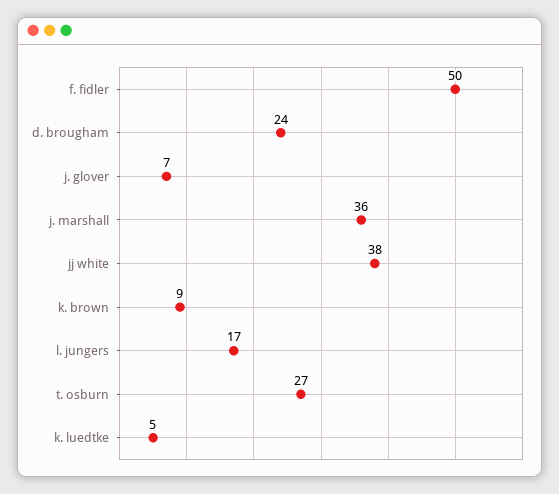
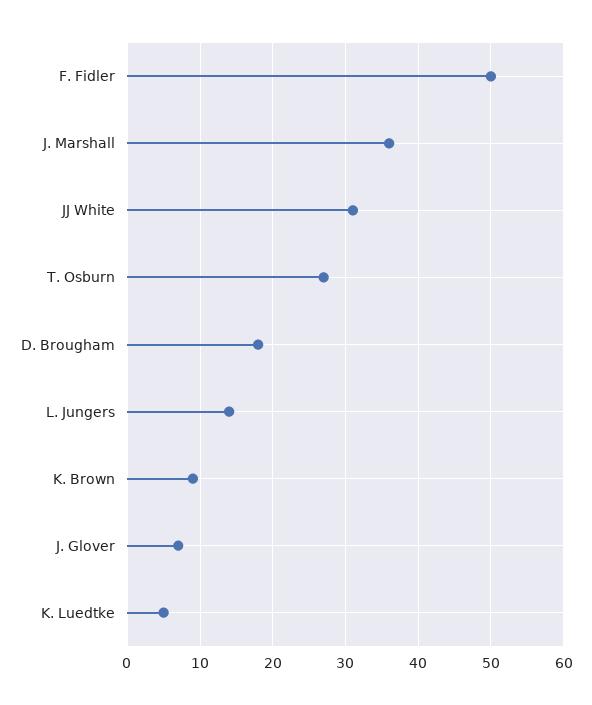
  {
    "f. fidler": 50,
-   "d. brougham": 24,
+   "d. brougham": 18,
    "j. glover": 7,
    "j. marshall": 36,
-   "jj white": 38,
+   "jj white": 31,
    "k. brown": 9,
-   "l. jungers": 17,
+   "l. jungers": 14,
    "t. osburn": 27,
    "k. luedtke": 5
  }

